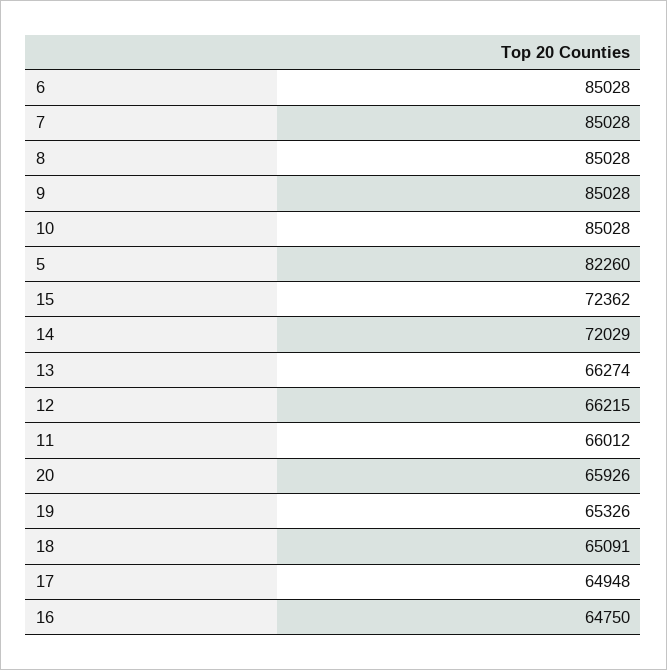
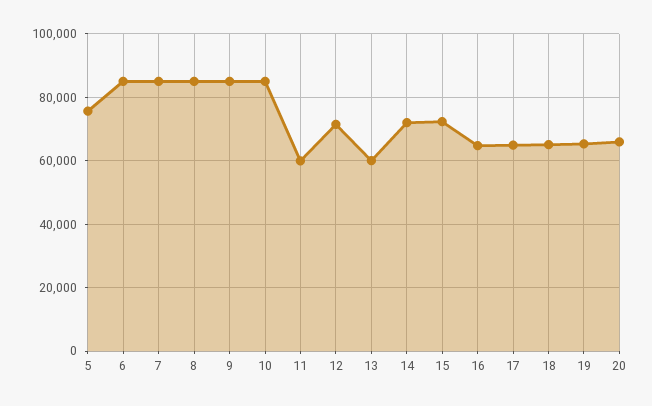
  {
    "6": 85028,
    "7": 85028,
    "8": 85028,
    "9": 85028,
    "10": 85028,
-   "5": 82260,
+   "5": 76000,
    "15": 72362,
    "14": 72029,
-   "13": 66274,
+   "13": 60000,
-   "12": 66215,
+   "12": 72000,
-   "11": 66012,
+   "11": 60000,
    "20": 65926,
    "19": 65326,
    "18": 65091,
    "17": 64948,
    "16": 64750
  }

